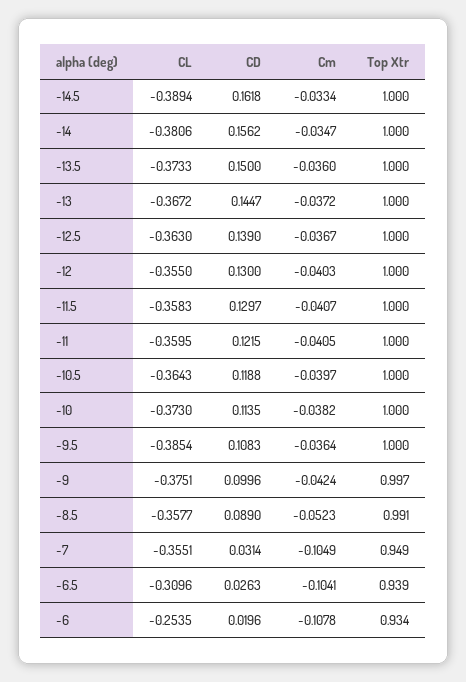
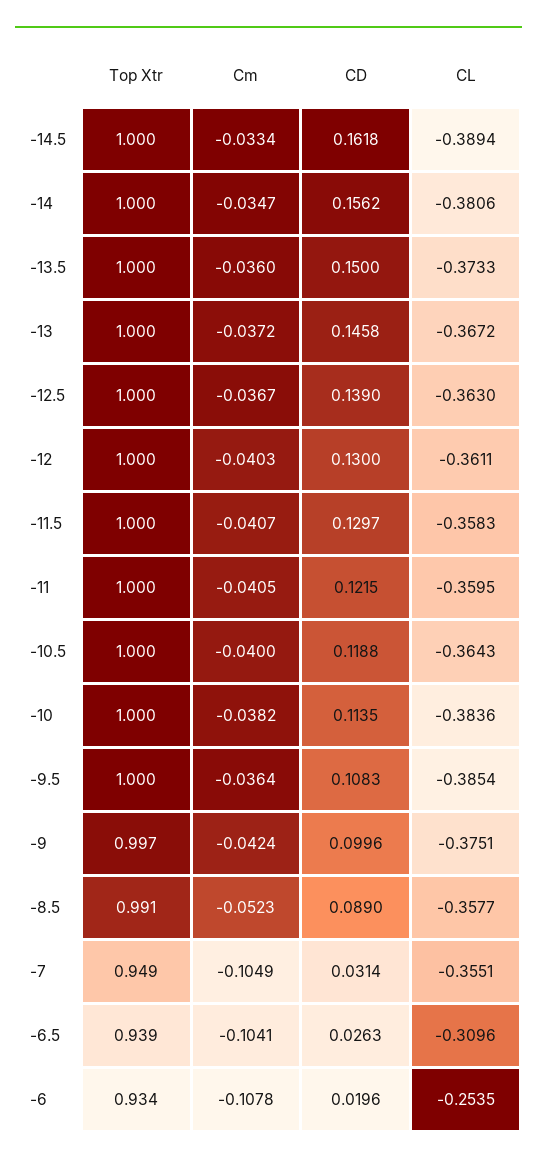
  {
    "CL": {
      "-14.5": -0.3894,
      "-14": -0.3806,
      "-13.5": -0.3733,
      "-13": -0.3672,
      "-12.5": -0.363,
-     "-12": -0.355,
+     "-12": -0.3611,
      "-11.5": -0.3583,
      "-11": -0.3595,
      "-10.5": -0.3643,
-     "-10": -0.373,
+     "-10": -0.3836,
      "-9.5": -0.3854,
      "-9": -0.3751,
      "-8.5": -0.3577,
      "-7": -0.3551,
      "-6.5": -0.3096,
      "-6": -0.2535
    },
    "CD": {
      "-14.5": 0.1618,
      "-14": 0.1562,
      "-13.5": 0.15,
-     "-13": 0.1447,
+     "-13": 0.1458,
      "-12.5": 0.139,
      "-12": 0.13,
      "-11.5": 0.1297,
      "-11": 0.1215,
      "-10.5": 0.1188,
      "-10": 0.1135,
      "-9.5": 0.1083,
      "-9": 0.0996,
      "-8.5": 0.089,
      "-7": 0.0314,
      "-6.5": 0.0263,
      "-6": 0.0196
    },
    "Cm": {
      "-14.5": -0.0334,
      "-14": -0.0347,
      "-13.5": -0.036,
      "-13": -0.0372,
      "-12.5": -0.0367,
      "-12": -0.0403,
      "-11.5": -0.0407,
      "-11": -0.0405,
-     "-10.5": -0.0397,
+     "-10.5": -0.04,
      "-10": -0.0382,
      "-9.5": -0.0364,
      "-9": -0.0424,
      "-8.5": -0.0523,
      "-7": -0.1049,
      "-6.5": -0.1041,
      "-6": -0.1078
    },
    "Top Xtr": {
      "-14.5": 1,
      "-14": 1,
      "-13.5": 1,
      "-13": 1,
      "-12.5": 1,
      "-12": 1,
      "-11.5": 1,
      "-11": 1,
      "-10.5": 1,
      "-10": 1,
      "-9.5": 1,
      "-9": 0.997,
      "-8.5": 0.991,
      "-7": 0.949,
      "-6.5": 0.939,
      "-6": 0.934
    }
  }

